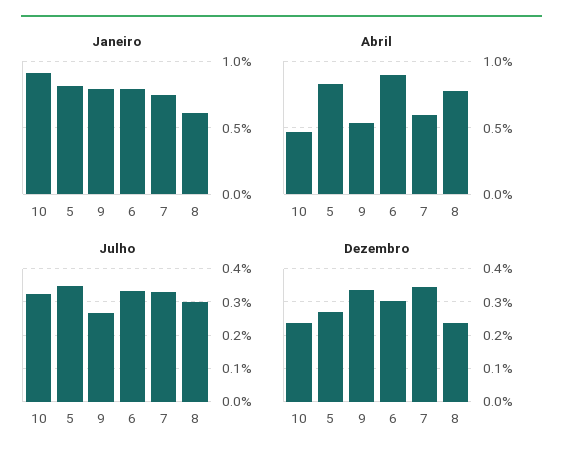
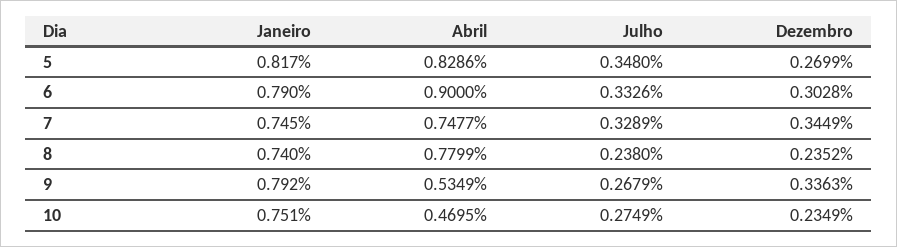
  {
    "Janeiro": {
-     "10": 0.9,
+     "10": 0.751,
      "5": 0.817,
      "9": 0.792,
      "6": 0.79,
      "7": 0.745,
-     "8": 0.6
+     "8": 0.74
    },
    "Abril": {
      "10": 0.4695,
      "5": 0.8286,
      "9": 0.5349,
      "6": 0.9,
-     "7": 0.6,
+     "7": 0.7477,
      "8": 0.7799
    },
    "Julho": {
-     "10": 0.32,
+     "10": 0.2749,
      "5": 0.348,
      "9": 0.2679,
      "6": 0.3326,
      "7": 0.3289,
-     "8": 0.3
+     "8": 0.238
    },
    "Dezembro": {
      "10": 0.2349,
      "5": 0.2699,
      "9": 0.3363,
      "6": 0.3028,
      "7": 0.3449,
      "8": 0.2352
    }
  }

